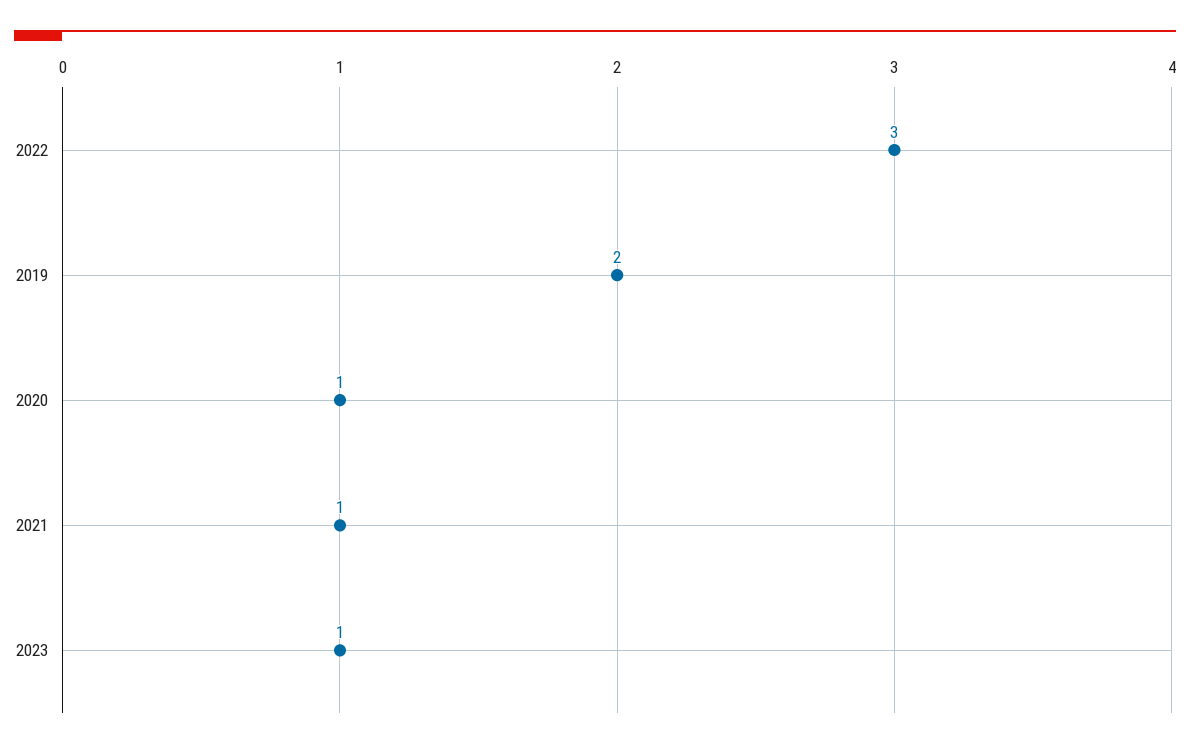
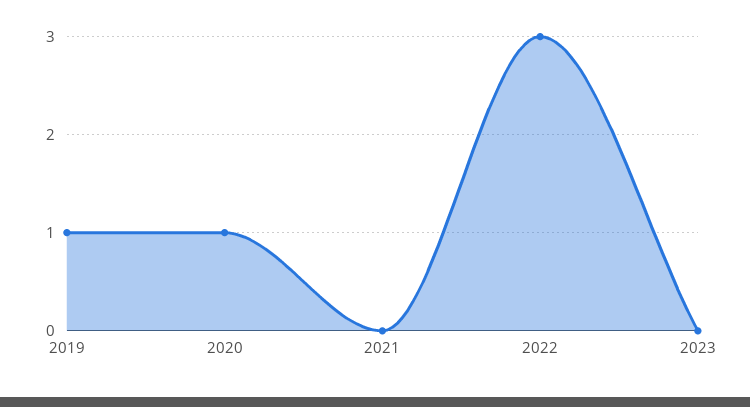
  {
    "2022": 3,
-   "2019": 2,
+   "2019": 1,
    "2020": 1,
-   "2021": 1,
+   "2021": 0,
-   "2023": 1
+   "2023": 0
  }

